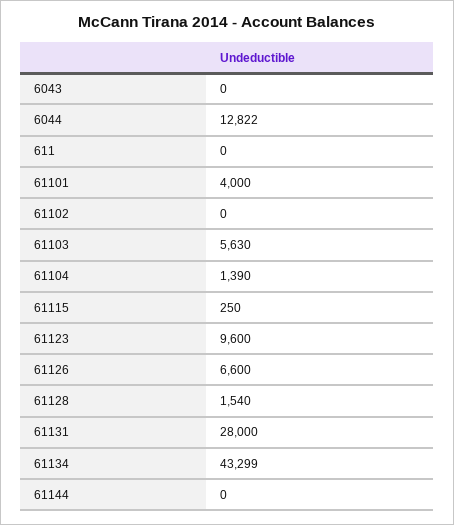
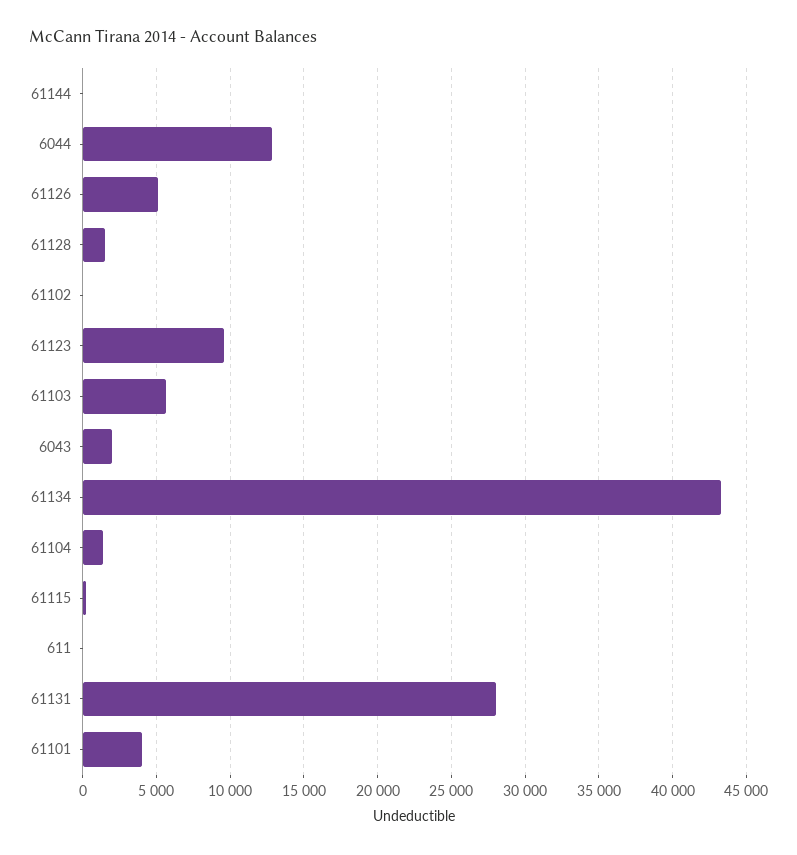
  {
-   "6043": 0,
+   "6043": 2000,
    "6044": 12822,
    "611": 0,
    "61101": 4000,
    "61102": 0,
    "61103": 5630,
    "61104": 1390,
    "61115": 250,
    "61123": 9600,
-   "61126": 6600,
+   "61126": 5000,
    "61128": 1540,
    "61131": 28000,
    "61134": 43299,
    "61144": 0
  }

